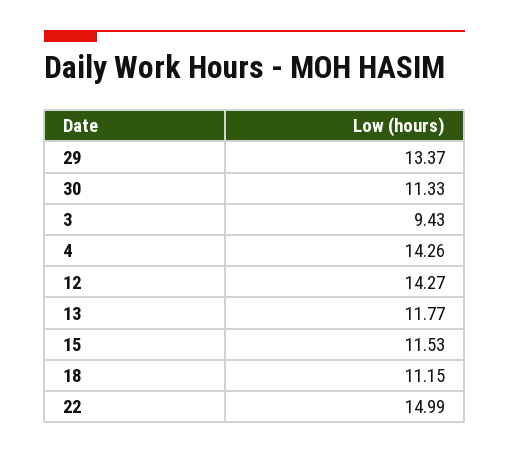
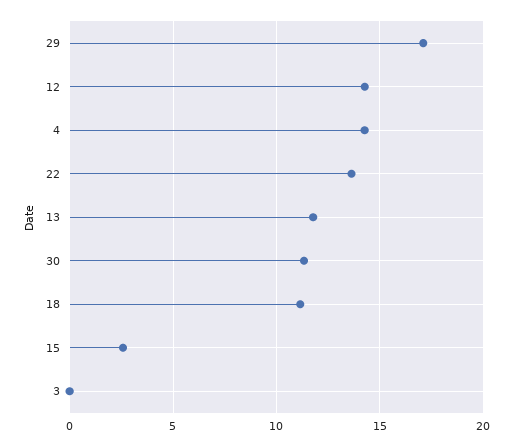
  {
-   "29": 13.37,
+   "29": 17,
    "30": 11.33,
-   "3": 9.43,
+   "3": 0,
    "4": 14.26,
    "12": 14.27,
    "13": 11.77,
-   "15": 11.53,
+   "15": 2.5,
    "18": 11.15,
-   "22": 14.99
+   "22": 13.5
  }

